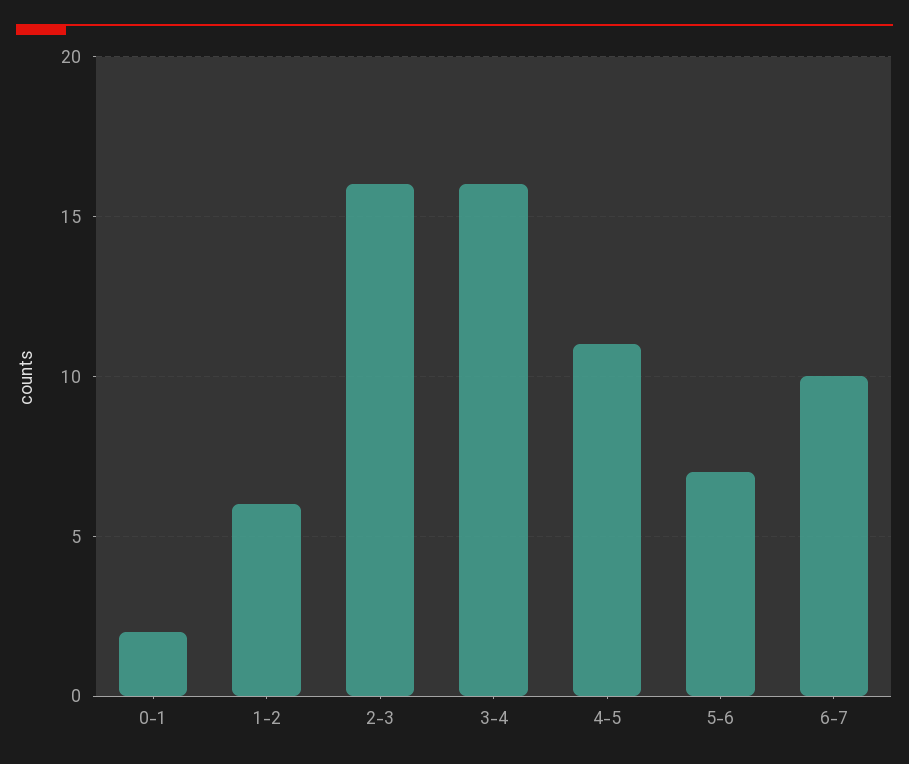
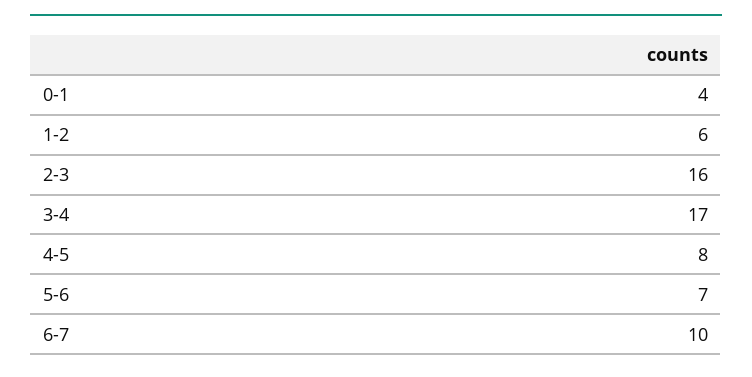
  {
-   "0-1": 2,
+   "0-1": 4,
    "1-2": 6,
    "2-3": 16,
-   "3-4": 16,
+   "3-4": 17,
-   "4-5": 11,
+   "4-5": 8,
    "5-6": 7,
    "6-7": 10
  }

